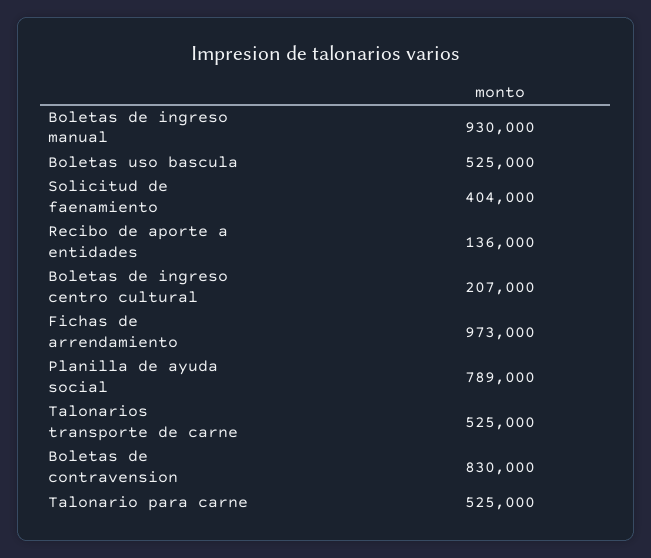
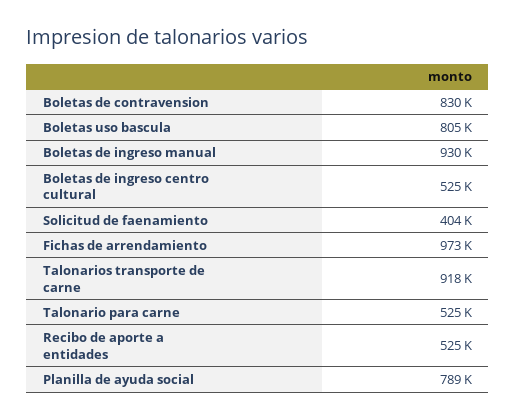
  {
    "Boletas de ingreso manual": 930000,
-   "Boletas uso bascula": 525000,
+   "Boletas uso bascula": 805000,
    "Solicitud de faenamiento": 404000,
-   "Recibo de aporte a entidades": 136000,
+   "Recibo de aporte a entidades": 525000,
-   "Boletas de ingreso centro cultural": 207000,
+   "Boletas de ingreso centro cultural": 525000,
    "Fichas de arrendamiento": 973000,
    "Planilla de ayuda social": 789000,
-   "Talonarios transporte de carne": 525000,
+   "Talonarios transporte de carne": 918000,
    "Boletas de contravension": 830000,
    "Talonario para carne": 525000
  }

